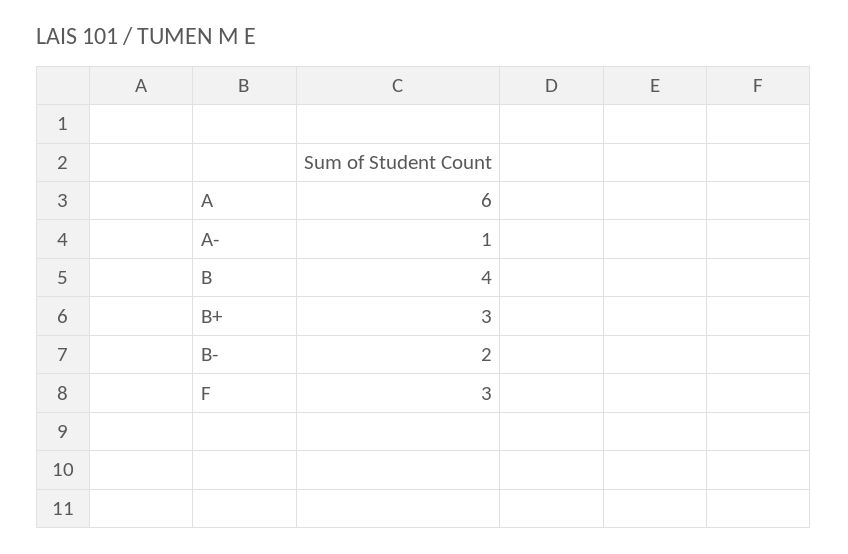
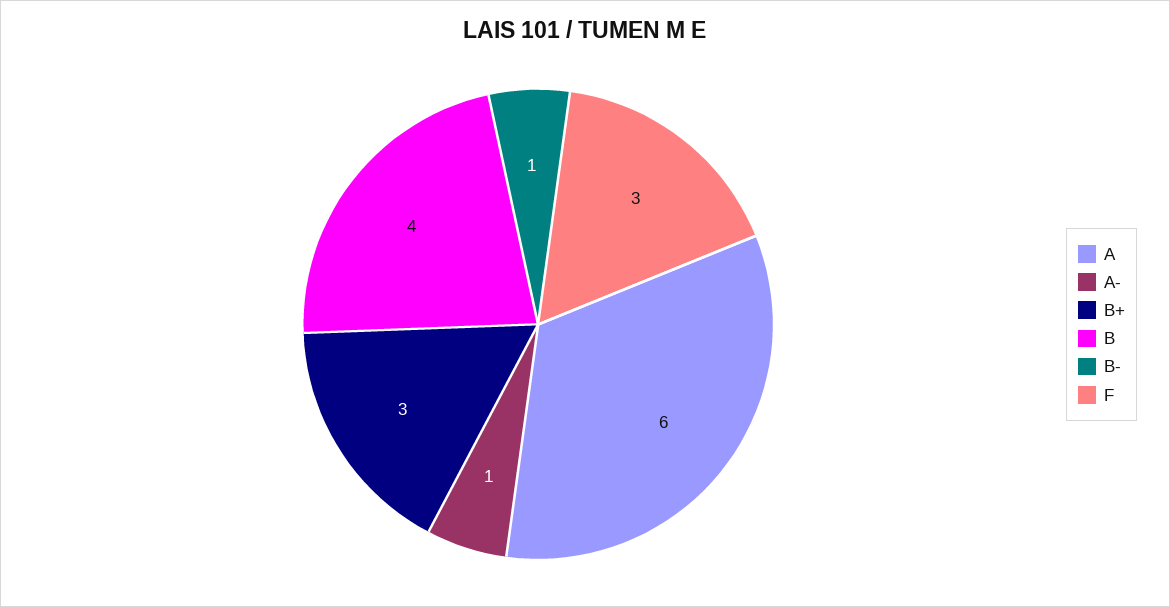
  {
    "A": 6,
    "A-": 1,
    "B": 4,
    "B+": 3,
-   "B-": 2,
+   "B-": 1,
    "F": 3
  }

